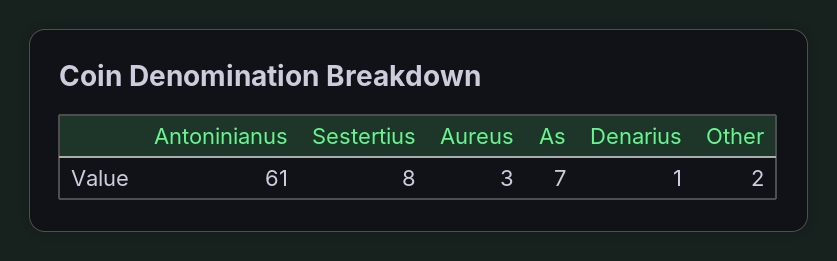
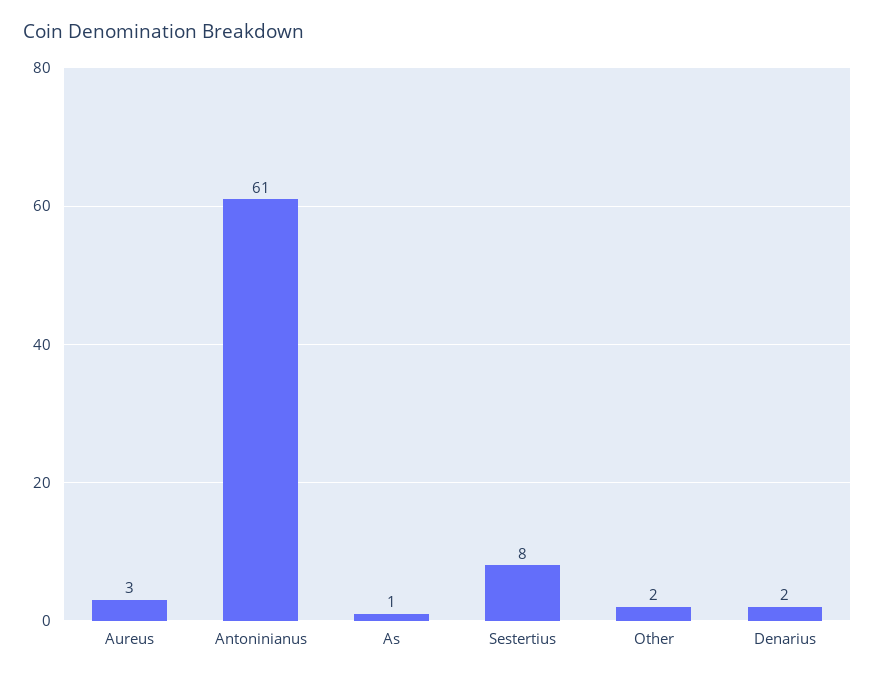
  {
    "Antoninianus": 61,
    "Sestertius": 8,
    "Aureus": 3,
-   "As": 7,
+   "As": 1,
-   "Denarius": 1,
+   "Denarius": 2,
    "Other": 2
  }

